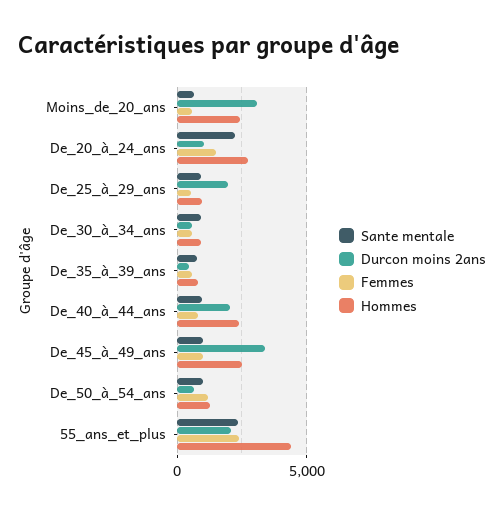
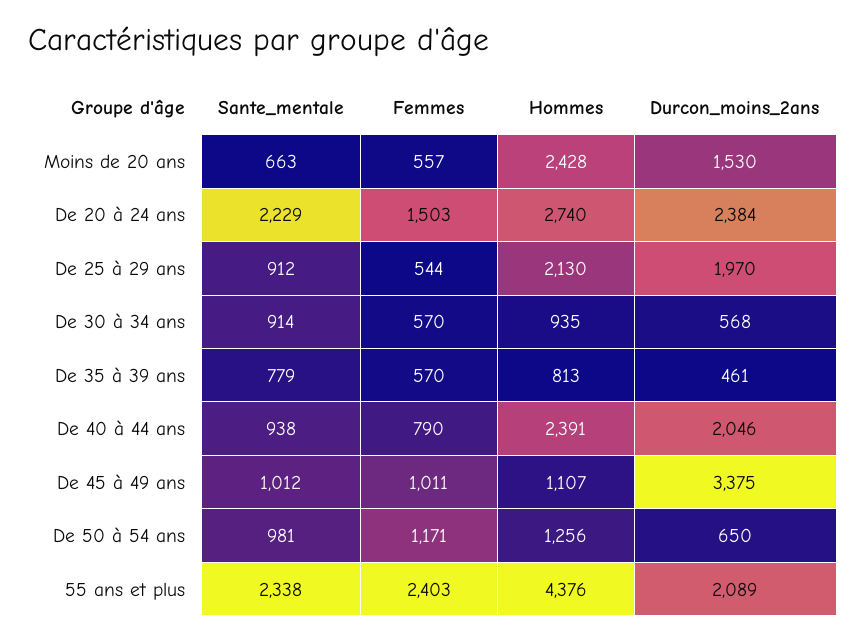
  {
    "Sante mentale": {
      "Moins_de_20_ans": 663,
      "De_20_à_24_ans": 2229,
      "De_25_à_29_ans": 912,
      "De_30_à_34_ans": 914,
      "De_35_à_39_ans": 779,
      "De_40_à_44_ans": 938,
      "De_45_à_49_ans": 1012,
      "De_50_à_54_ans": 981,
      "55_ans_et_plus": 2338
    },
    "Durcon moins 2ans": {
-     "Moins_de_20_ans": 3000,
+     "Moins_de_20_ans": 1530,
-     "De_20_à_24_ans": 1000,
+     "De_20_à_24_ans": 2384,
      "De_25_à_29_ans": 1970,
      "De_30_à_34_ans": 568,
      "De_35_à_39_ans": 461,
      "De_40_à_44_ans": 2046,
      "De_45_à_49_ans": 3375,
      "De_50_à_54_ans": 650,
      "55_ans_et_plus": 2089
    },
    "Femmes": {
      "Moins_de_20_ans": 557,
      "De_20_à_24_ans": 1503,
      "De_25_à_29_ans": 544,
      "De_30_à_34_ans": 570,
      "De_35_à_39_ans": 570,
      "De_40_à_44_ans": 790,
      "De_45_à_49_ans": 1011,
      "De_50_à_54_ans": 1171,
      "55_ans_et_plus": 2403
    },
    "Hommes": {
      "Moins_de_20_ans": 2428,
      "De_20_à_24_ans": 2740,
-     "De_25_à_29_ans": 1000,
+     "De_25_à_29_ans": 2130,
      "De_30_à_34_ans": 935,
      "De_35_à_39_ans": 813,
      "De_40_à_44_ans": 2391,
-     "De_45_à_49_ans": 2500,
+     "De_45_à_49_ans": 1107,
      "De_50_à_54_ans": 1256,
      "55_ans_et_plus": 4376
    }
  }

